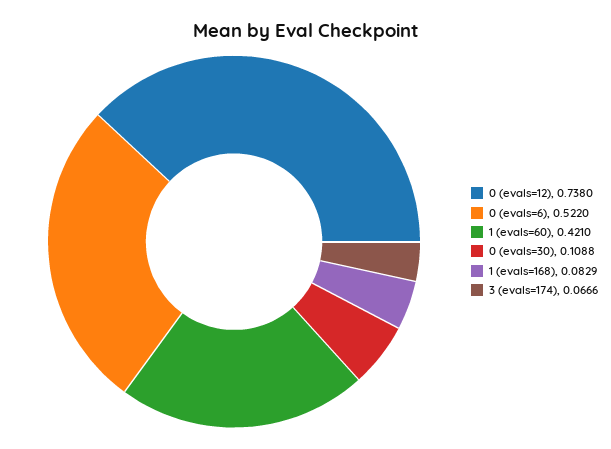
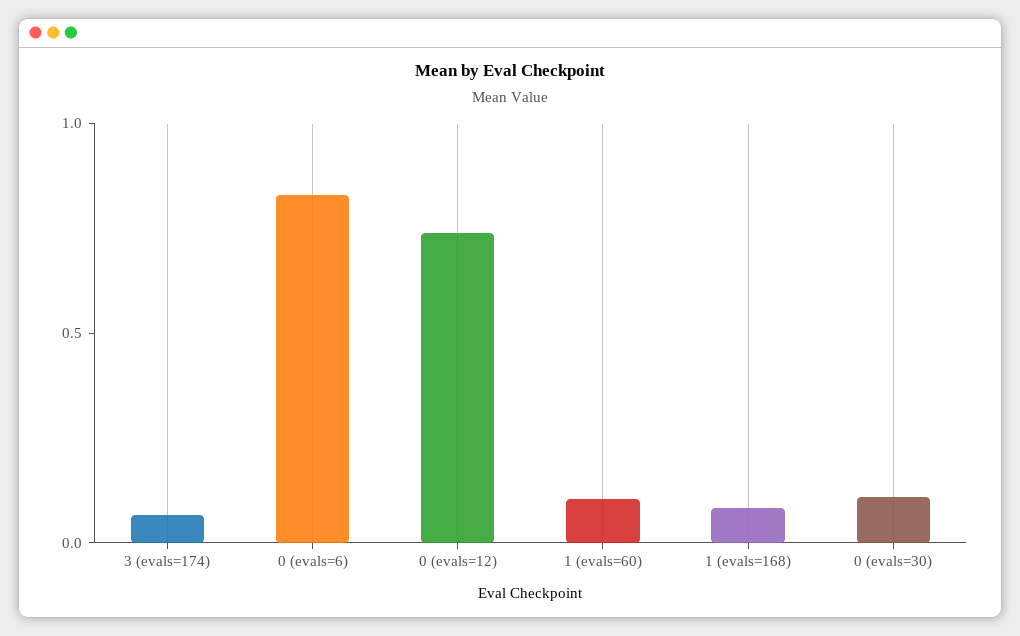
  {
    "0 (evals=12)": 0.738,
-   "0 (evals=6)": 0.522,
+   "0 (evals=6)": 0.8,
-   "1 (evals=60)": 0.421,
+   "1 (evals=60)": 0.1,
    "0 (evals=30)": 0.1088,
    "1 (evals=168)": 0.0829,
    "3 (evals=174)": 0.0666
  }

